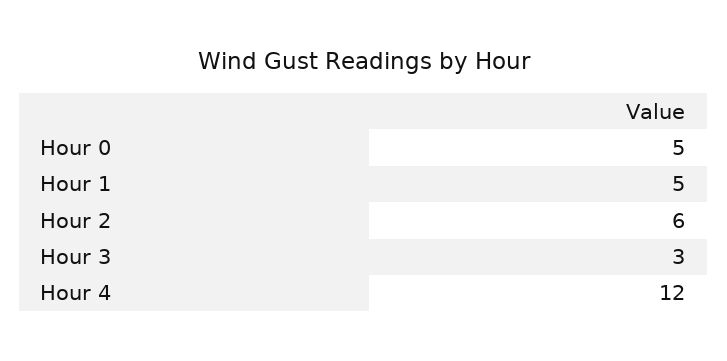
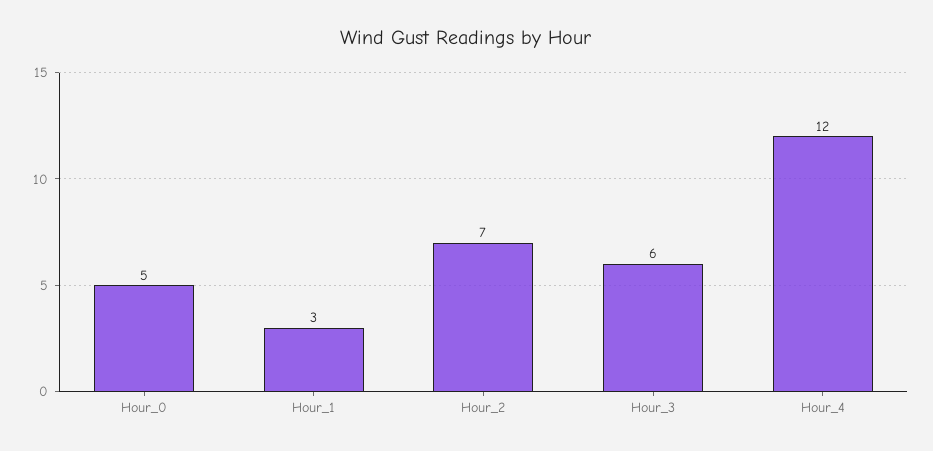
  {
    "Hour 0": 5,
-   "Hour 1": 5,
+   "Hour 1": 3,
-   "Hour 2": 6,
+   "Hour 2": 7,
-   "Hour 3": 3,
+   "Hour 3": 6,
    "Hour 4": 12
  }

